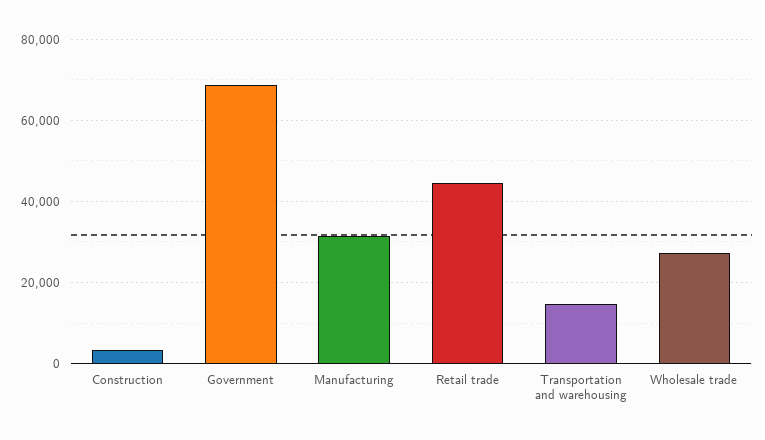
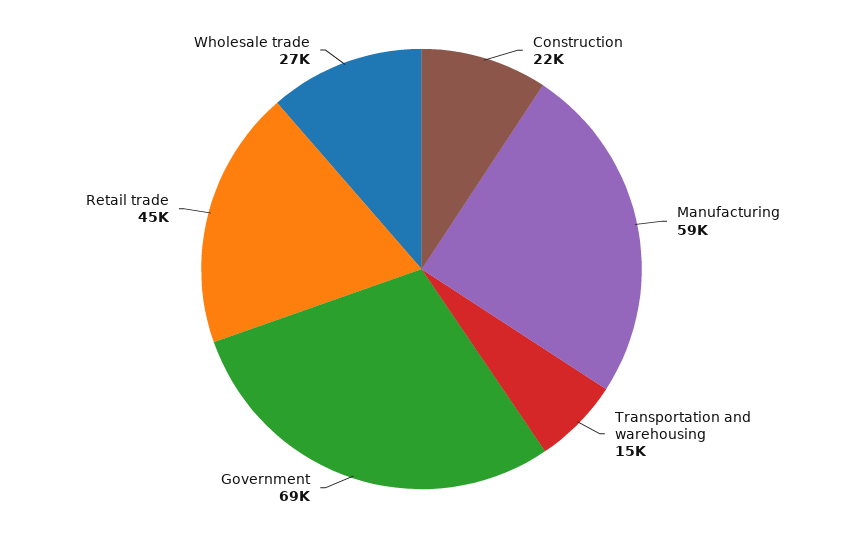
  {
-   "Construction": 4000,
+   "Construction": 22000,
    "Government": 69000,
-   "Manufacturing": 32000,
+   "Manufacturing": 59000,
    "Retail trade": 45000,
    "Transportation and warehousing": 15000,
    "Wholesale trade": 27000
  }

